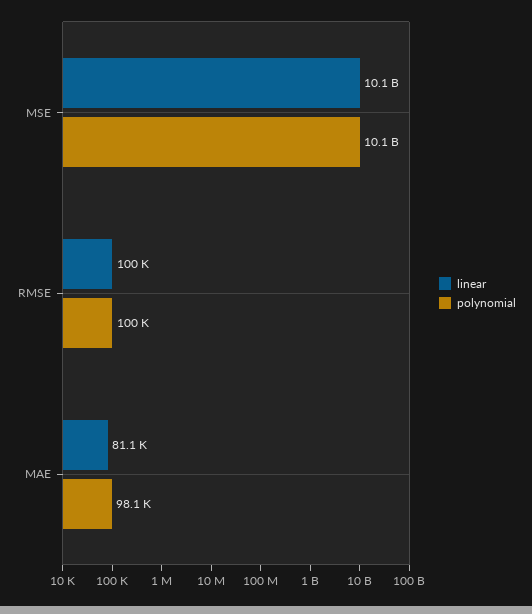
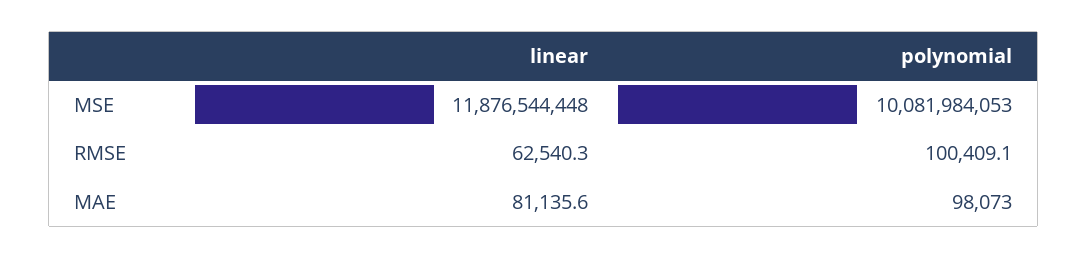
  {
    "linear": {
-     "MSE": 10100000000,
+     "MSE": 11876544448,
-     "RMSE": 100000,
+     "RMSE": 62540.3,
      "MAE": 81135.6
    },
    "polynomial": {
      "MSE": 10081984053,
      "RMSE": 100409.1,
      "MAE": 98073
    }
  }

